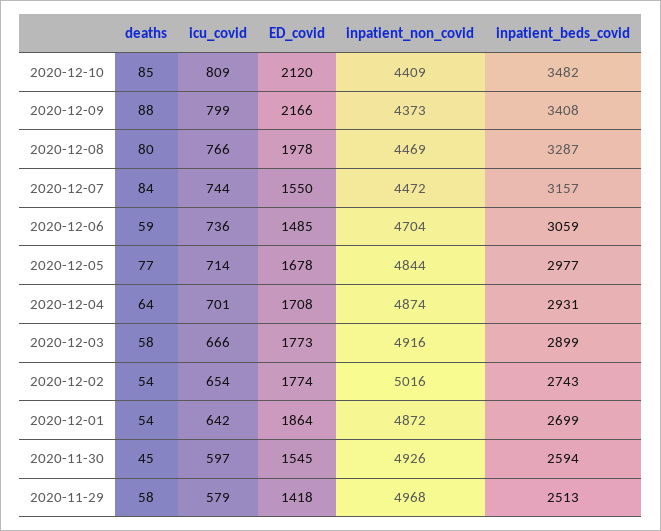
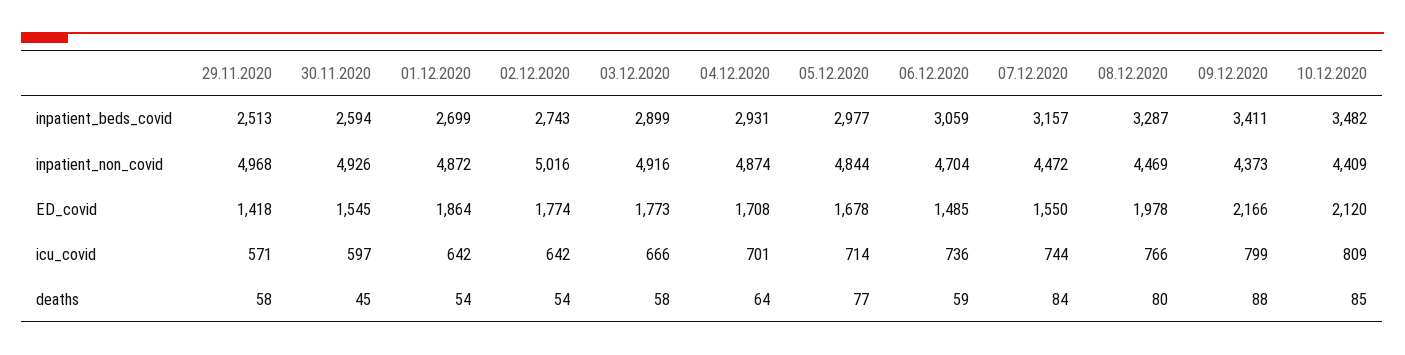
  {
    "deaths": {
      "2020-12-10": 85,
      "2020-12-09": 88,
      "2020-12-08": 80,
      "2020-12-07": 84,
      "2020-12-06": 59,
      "2020-12-05": 77,
      "2020-12-04": 64,
      "2020-12-03": 58,
      "2020-12-02": 54,
      "2020-12-01": 54,
      "2020-11-30": 45,
      "2020-11-29": 58
    },
    "icu_covid": {
      "2020-12-10": 809,
      "2020-12-09": 799,
      "2020-12-08": 766,
      "2020-12-07": 744,
      "2020-12-06": 736,
      "2020-12-05": 714,
      "2020-12-04": 701,
      "2020-12-03": 666,
-     "2020-12-02": 654,
+     "2020-12-02": 642,
      "2020-12-01": 642,
      "2020-11-30": 597,
-     "2020-11-29": 579
+     "2020-11-29": 571
    },
    "ED_covid": {
      "2020-12-10": 2120,
      "2020-12-09": 2166,
      "2020-12-08": 1978,
      "2020-12-07": 1550,
      "2020-12-06": 1485,
      "2020-12-05": 1678,
      "2020-12-04": 1708,
      "2020-12-03": 1773,
      "2020-12-02": 1774,
      "2020-12-01": 1864,
      "2020-11-30": 1545,
      "2020-11-29": 1418
    },
    "inpatient_non_covid": {
      "2020-12-10": 4409,
      "2020-12-09": 4373,
      "2020-12-08": 4469,
      "2020-12-07": 4472,
      "2020-12-06": 4704,
      "2020-12-05": 4844,
      "2020-12-04": 4874,
      "2020-12-03": 4916,
      "2020-12-02": 5016,
      "2020-12-01": 4872,
      "2020-11-30": 4926,
      "2020-11-29": 4968
    },
    "inpatient_beds_covid": {
      "2020-12-10": 3482,
-     "2020-12-09": 3408,
+     "2020-12-09": 3411,
      "2020-12-08": 3287,
      "2020-12-07": 3157,
      "2020-12-06": 3059,
      "2020-12-05": 2977,
      "2020-12-04": 2931,
      "2020-12-03": 2899,
      "2020-12-02": 2743,
      "2020-12-01": 2699,
      "2020-11-30": 2594,
      "2020-11-29": 2513
    }
  }

